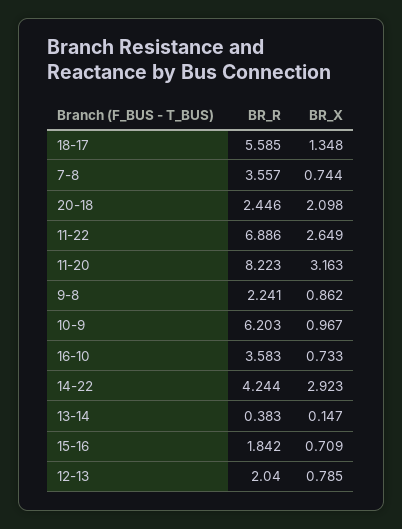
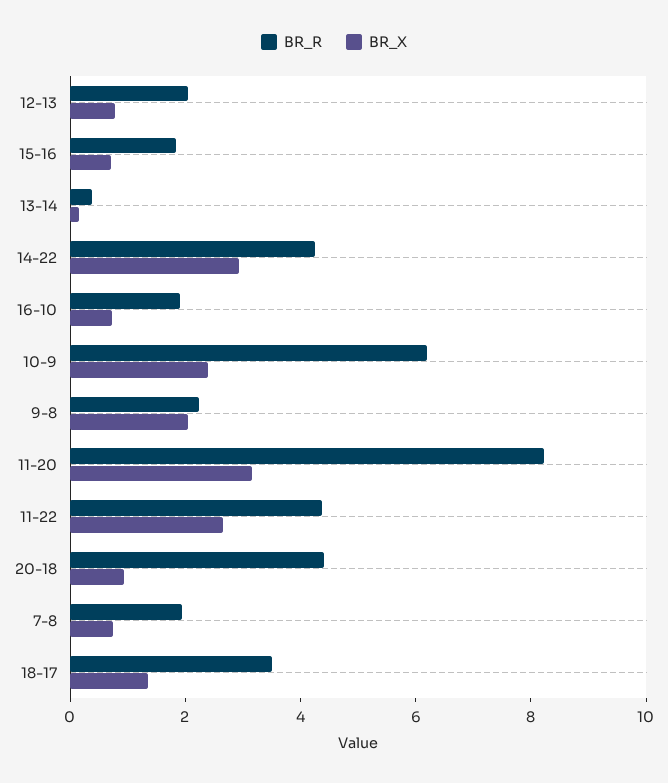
  {
    "BR_R": {
-     "18-17": 5.585,
+     "18-17": 3.5,
-     "7-8": 3.557,
+     "7-8": 2,
-     "20-18": 2.446,
+     "20-18": 4.5,
-     "11-22": 6.886,
+     "11-22": 4.5,
      "11-20": 8.223,
      "9-8": 2.241,
      "10-9": 6.203,
-     "16-10": 3.583,
+     "16-10": 2,
      "14-22": 4.244,
      "13-14": 0.383,
      "15-16": 1.842,
      "12-13": 2.04
    },
    "BR_X": {
      "18-17": 1.348,
      "7-8": 0.744,
-     "20-18": 2.098,
+     "20-18": 1,
      "11-22": 2.649,
      "11-20": 3.163,
-     "9-8": 0.862,
+     "9-8": 2,
-     "10-9": 0.967,
+     "10-9": 2.5,
      "16-10": 0.733,
      "14-22": 2.923,
      "13-14": 0.147,
      "15-16": 0.709,
      "12-13": 0.785
    }
  }

